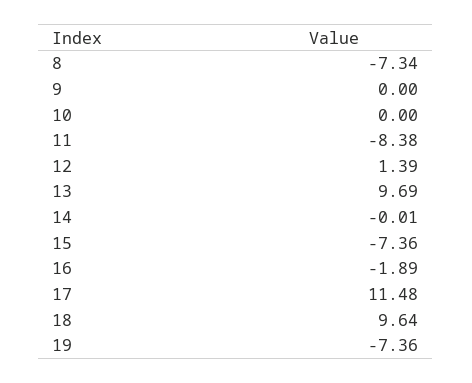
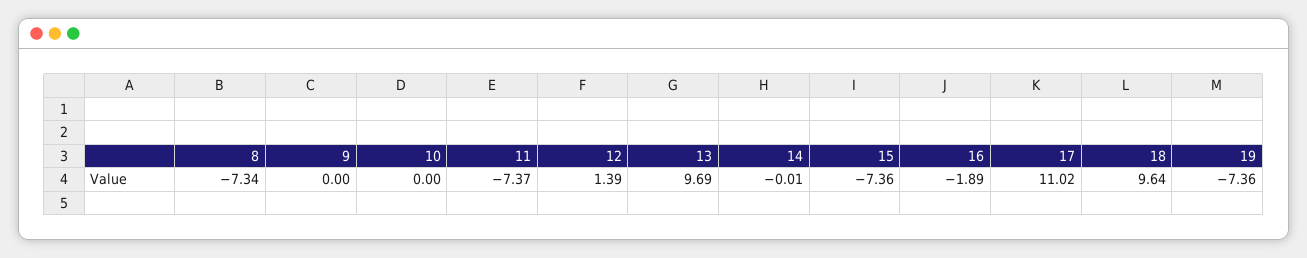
  {
    "8": -7.34,
    "9": 0,
    "10": 0,
-   "11": -8.38,
+   "11": -7.37,
    "12": 1.39,
    "13": 9.69,
    "14": -0.01,
    "15": -7.36,
    "16": -1.89,
-   "17": 11.48,
+   "17": 11.02,
    "18": 9.64,
    "19": -7.36
  }

